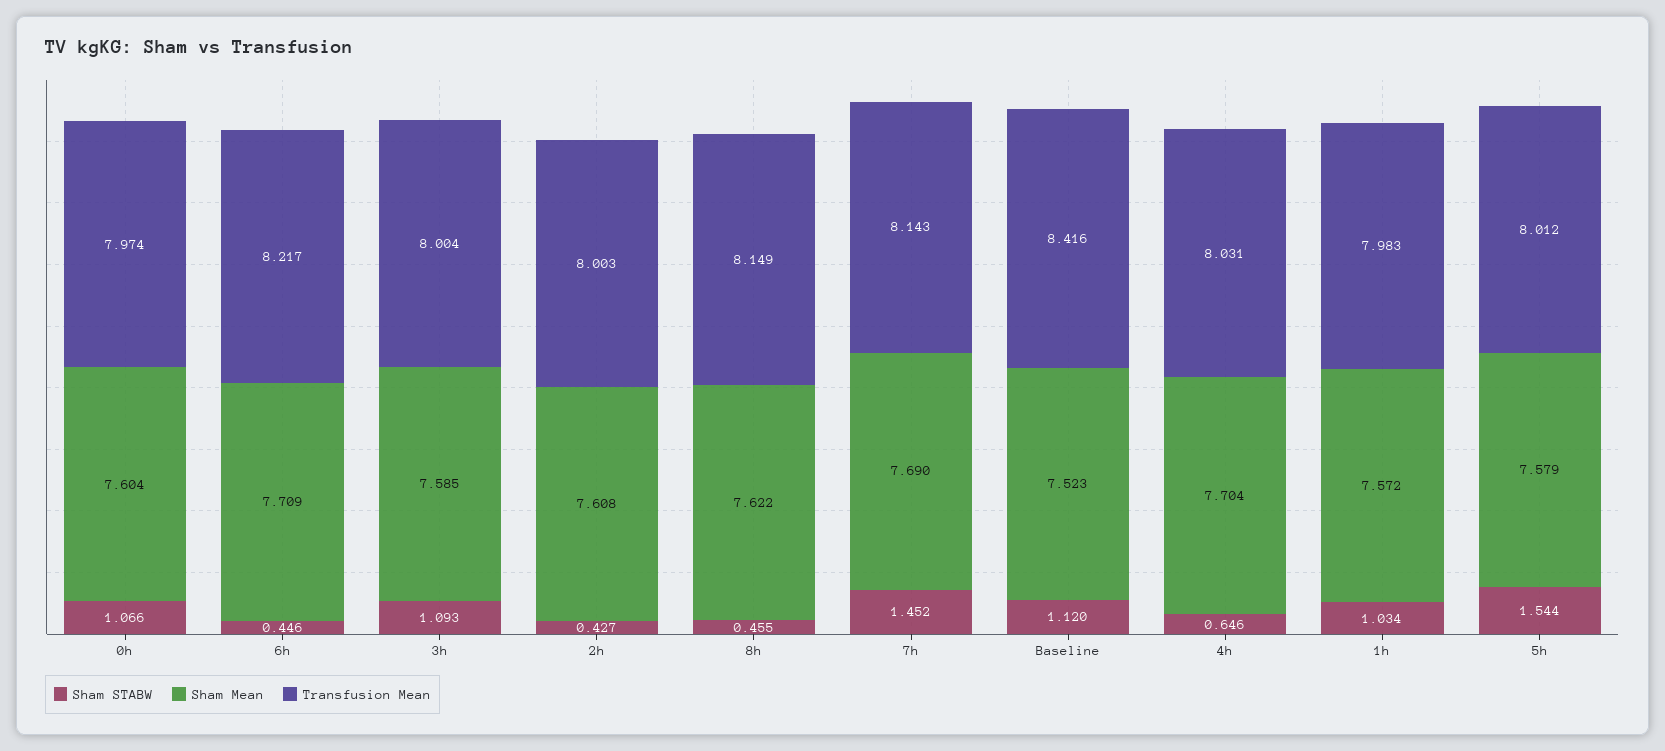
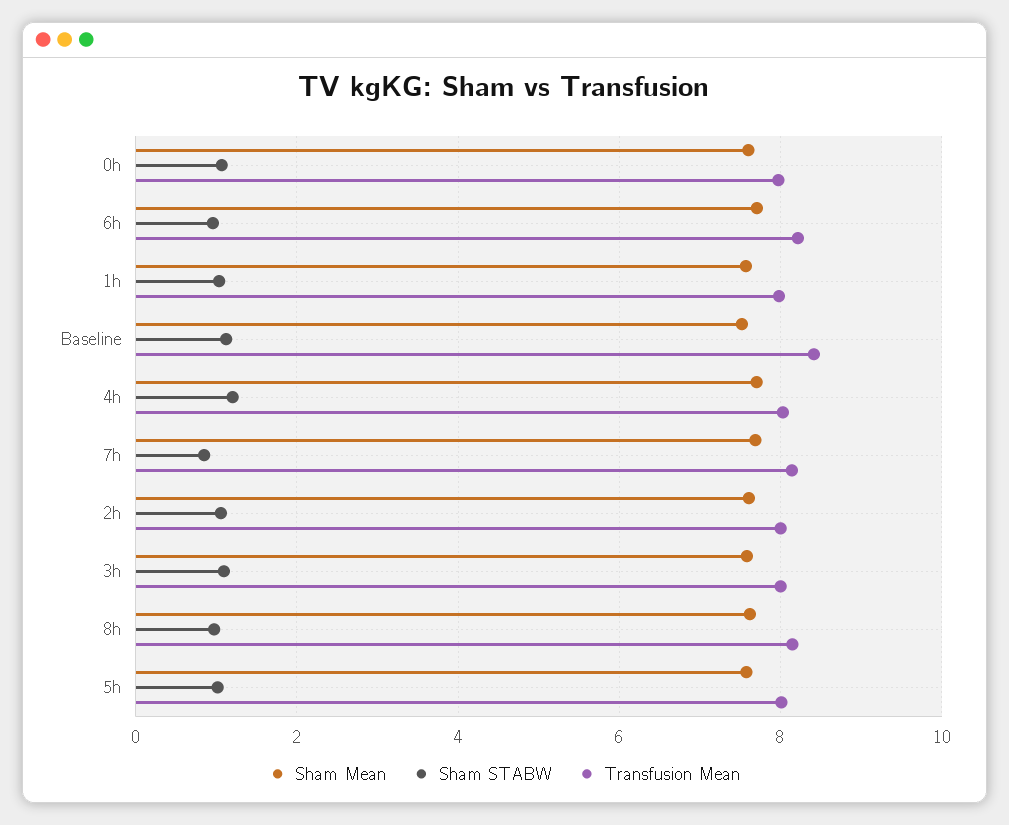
  {
    "Sham STABW": {
      "0h": 1.066,
-     "6h": 0.446,
+     "6h": 1,
      "3h": 1.093,
-     "2h": 0.427,
+     "2h": 1,
-     "8h": 0.455,
+     "8h": 1,
-     "7h": 1.452,
+     "7h": 0.8,
      "Baseline": 1.12,
-     "4h": 0.646,
+     "4h": 1.2,
      "1h": 1.034,
-     "5h": 1.544
+     "5h": 1
    },
    "Sham Mean": {
      "0h": 7.604,
      "6h": 7.709,
      "3h": 7.585,
      "2h": 7.608,
      "8h": 7.622,
      "7h": 7.69,
      "Baseline": 7.523,
      "4h": 7.704,
      "1h": 7.572,
      "5h": 7.579
    },
    "Transfusion Mean": {
      "0h": 7.974,
      "6h": 8.217,
      "3h": 8.004,
      "2h": 8.003,
      "8h": 8.149,
      "7h": 8.143,
      "Baseline": 8.416,
      "4h": 8.031,
      "1h": 7.983,
      "5h": 8.012
    }
  }

